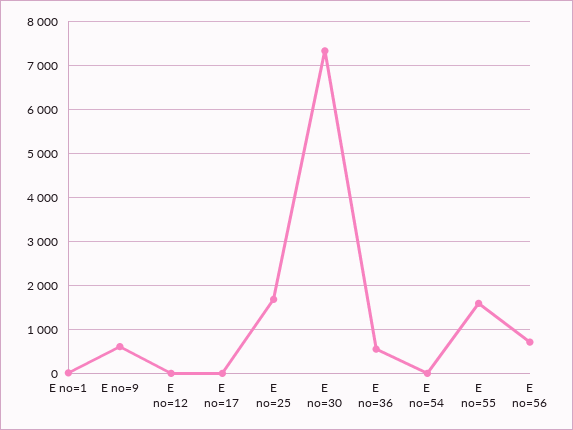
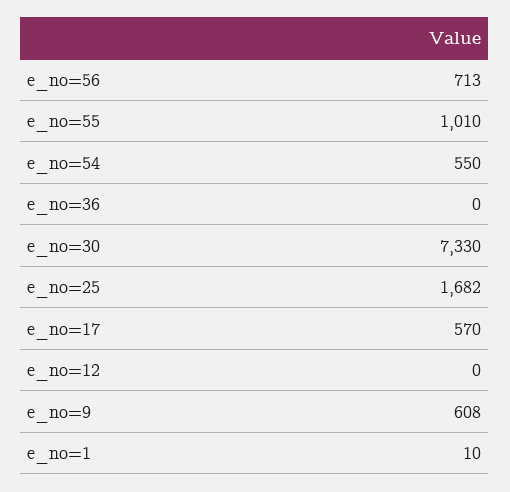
  {
    "E no=1": 10,
    "E no=9": 608,
    "E no=12": 0,
-   "E no=17": 0,
+   "E no=17": 570,
    "E no=25": 1682,
    "E no=30": 7330,
-   "E no=36": 600,
+   "E no=36": 0,
-   "E no=54": 0,
+   "E no=54": 550,
-   "E no=55": 1600,
+   "E no=55": 1010,
    "E no=56": 713
  }

